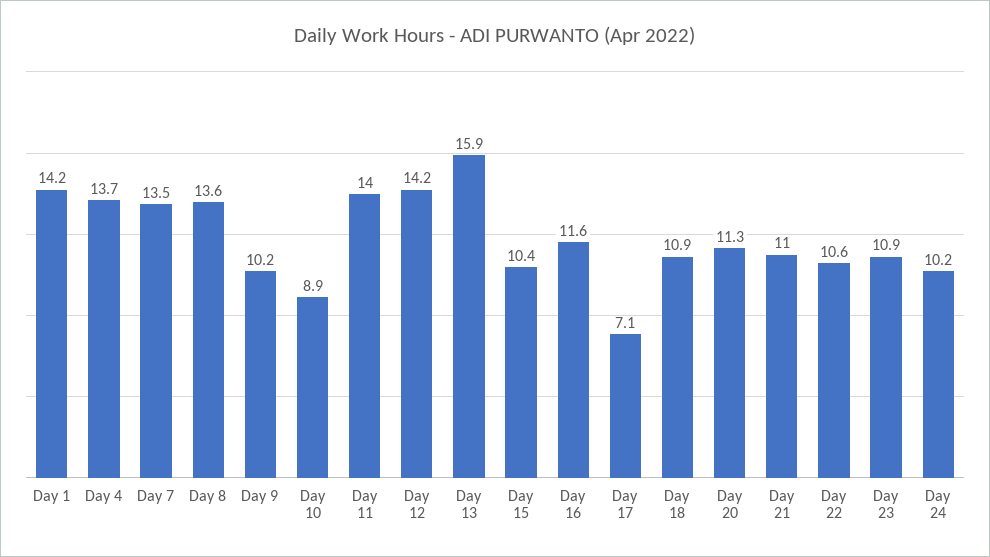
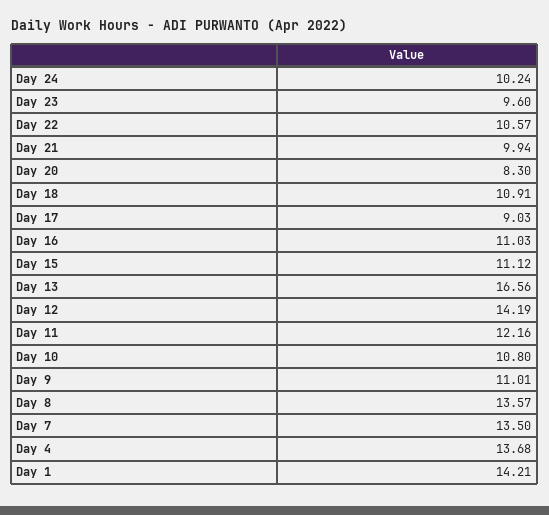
  {
    "Day 1": 14.21,
    "Day 4": 13.68,
    "Day 7": 13.5,
    "Day 8": 13.57,
-   "Day 9": 10.2,
+   "Day 9": 11.01,
-   "Day 10": 8.9,
+   "Day 10": 10.8,
-   "Day 11": 14,
+   "Day 11": 12.16,
    "Day 12": 14.19,
-   "Day 13": 15.9,
+   "Day 13": 16.56,
-   "Day 15": 10.4,
+   "Day 15": 11.12,
-   "Day 16": 11.6,
+   "Day 16": 11.03,
-   "Day 17": 7.1,
+   "Day 17": 9.03,
    "Day 18": 10.91,
-   "Day 20": 11.3,
+   "Day 20": 8.3,
-   "Day 21": 11,
+   "Day 21": 9.94,
    "Day 22": 10.57,
-   "Day 23": 10.9,
+   "Day 23": 9.6,
    "Day 24": 10.24
  }

